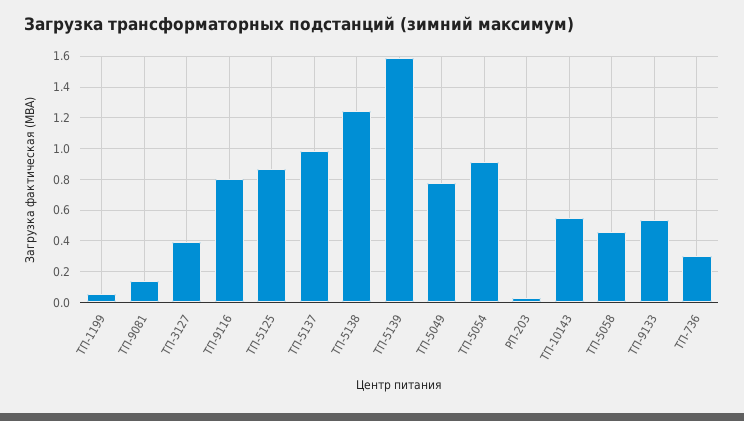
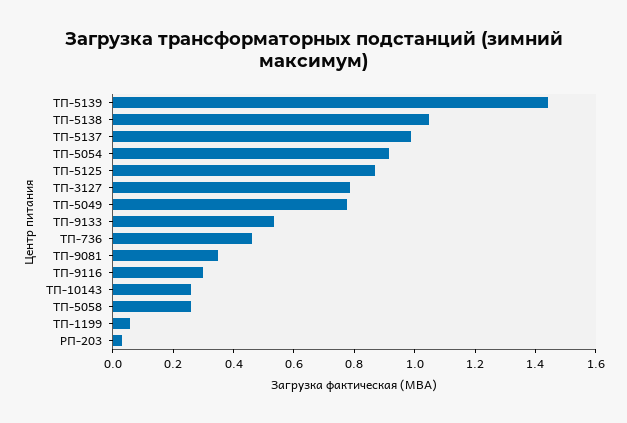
  {
    "ТП-1199": 0.05,
-   "ТП-9081": 0.15,
+   "ТП-9081": 0.35,
-   "ТП-3127": 0.4,
+   "ТП-3127": 0.8,
-   "ТП-9116": 0.8,
+   "ТП-9116": 0.3,
    "ТП-5125": 0.85,
    "ТП-5137": 1,
-   "ТП-5138": 1.25,
+   "ТП-5138": 1.05,
-   "ТП-5139": 1.6,
+   "ТП-5139": 1.45,
    "ТП-5049": 0.8,
    "ТП-5054": 0.9,
    "РП-203": 0.05,
-   "ТП-10143": 0.55,
+   "ТП-10143": 0.25,
-   "ТП-5058": 0.45,
+   "ТП-5058": 0.25,
    "ТП-9133": 0.55,
-   "ТП-736": 0.3
+   "ТП-736": 0.45
  }

